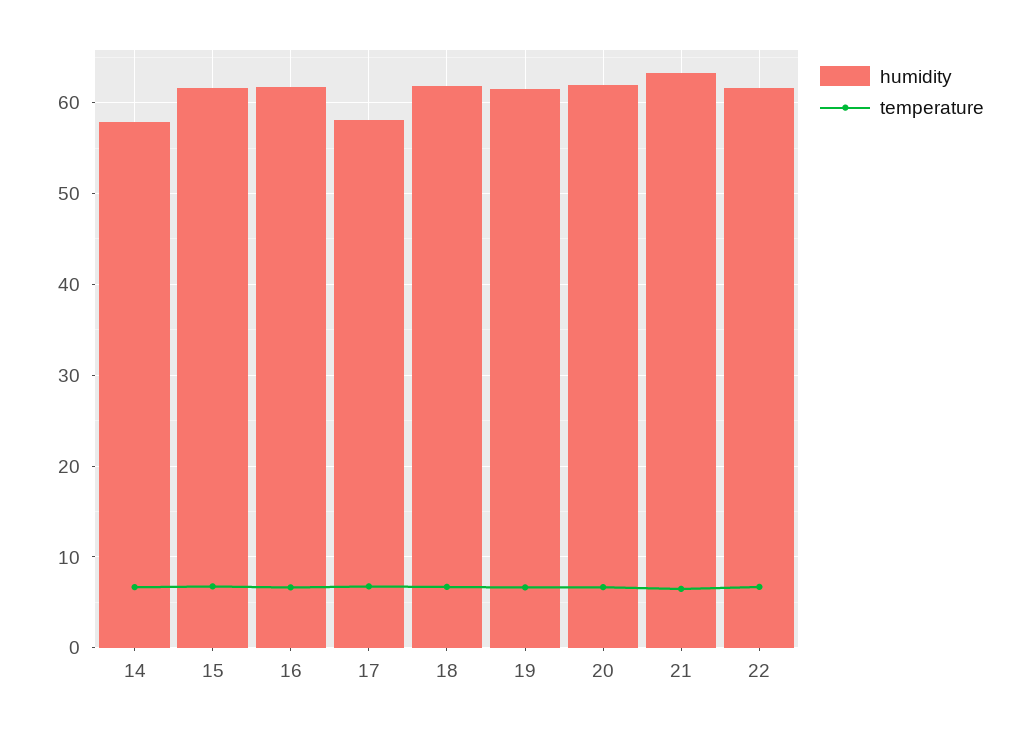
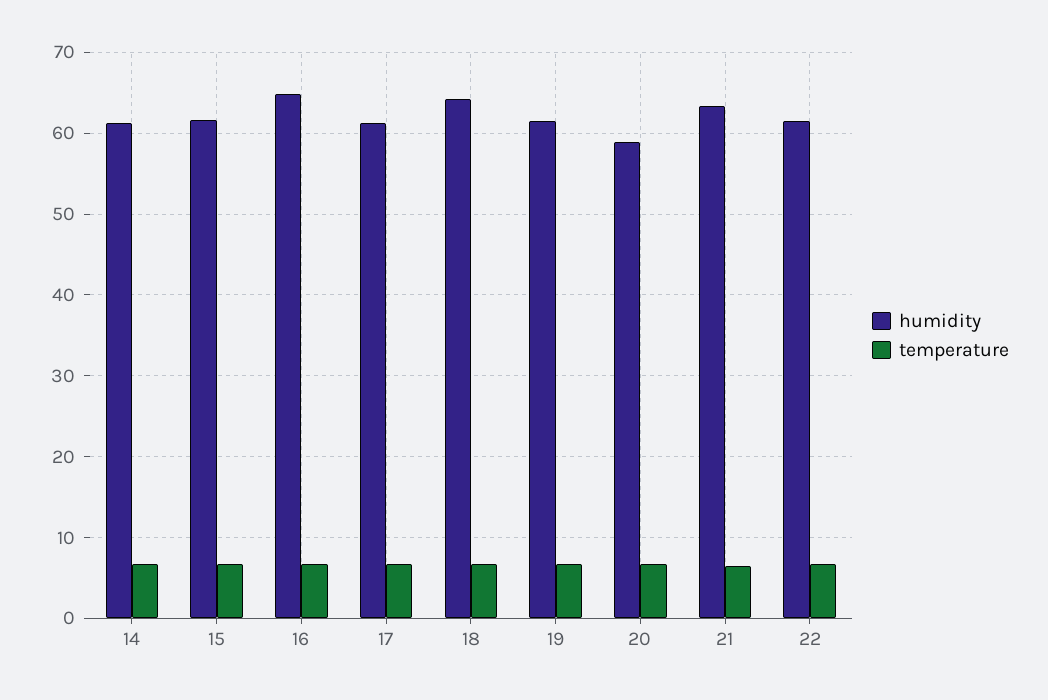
  {
    "humidity": {
-     "14": 58,
+     "14": 61,
      "15": 62,
-     "16": 62,
+     "16": 65,
-     "17": 58,
+     "17": 61,
-     "18": 62,
+     "18": 64,
      "19": 61,
-     "20": 62,
+     "20": 59,
      "21": 63,
      "22": 62
    },
    "temperature": {
      "14": 7,
      "15": 7,
      "16": 7,
      "17": 7,
      "18": 7,
      "19": 7,
      "20": 7,
      "21": 6,
      "22": 7
    }
  }

